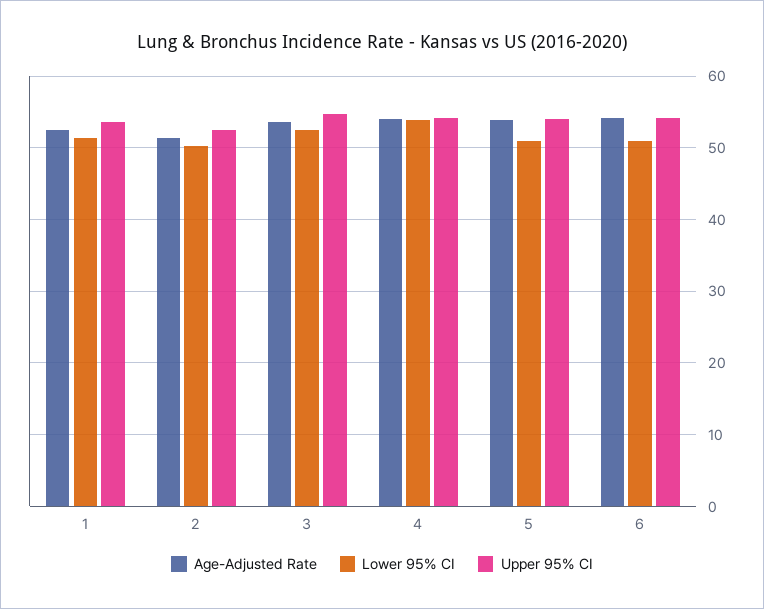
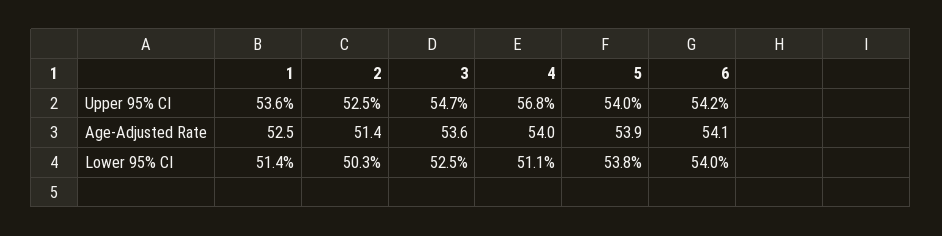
  {
    "Age-Adjusted Rate": {
      "1": 52.5,
      "2": 51.4,
      "3": 53.6,
      "4": 54,
      "5": 53.9,
      "6": 54.1
    },
    "Lower 95% CI": {
      "1": 51.4,
      "2": 50.3,
      "3": 52.5,
-     "4": 54,
+     "4": 51.1,
-     "5": 51,
+     "5": 53.8,
-     "6": 51
+     "6": 54
    },
    "Upper 95% CI": {
      "1": 53.6,
      "2": 52.5,
      "3": 54.7,
-     "4": 54,
+     "4": 56.8,
      "5": 54,
      "6": 54.2
    }
  }

